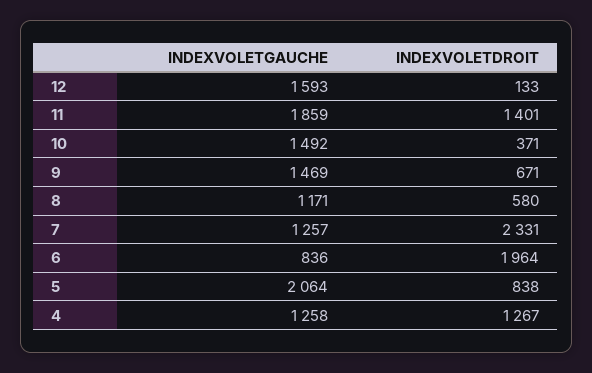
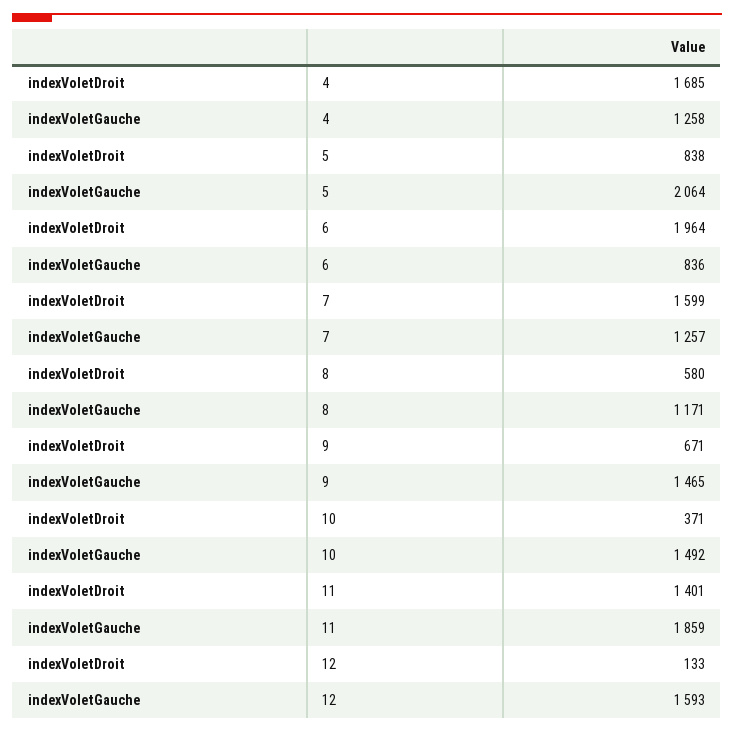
  {
    "INDEXVOLETGAUCHE": {
      "12": 1593,
      "11": 1859,
      "10": 1492,
-     "9": 1469,
+     "9": 1465,
      "8": 1171,
      "7": 1257,
      "6": 836,
      "5": 2064,
      "4": 1258
    },
    "INDEXVOLETDROIT": {
      "12": 133,
      "11": 1401,
      "10": 371,
      "9": 671,
      "8": 580,
-     "7": 2331,
+     "7": 1599,
      "6": 1964,
      "5": 838,
-     "4": 1267
+     "4": 1685
    }
  }

